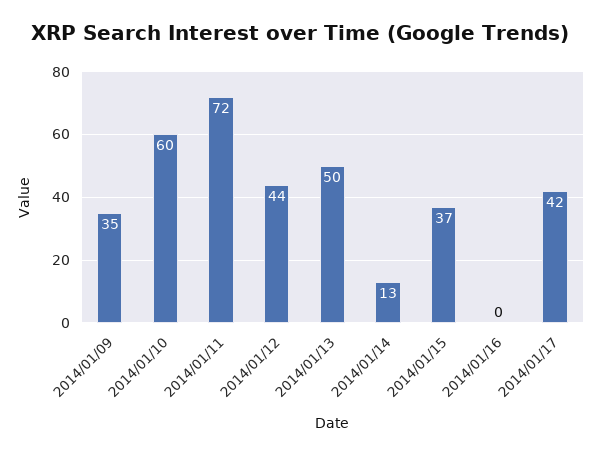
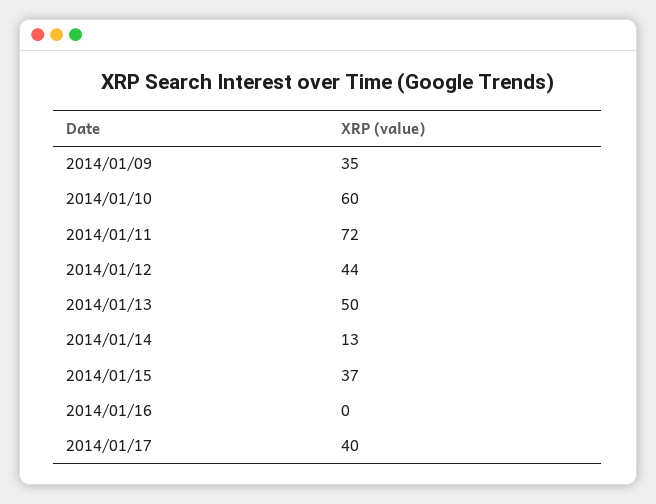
  {
    "2014/01/09": 35,
    "2014/01/10": 60,
    "2014/01/11": 72,
    "2014/01/12": 44,
    "2014/01/13": 50,
    "2014/01/14": 13,
    "2014/01/15": 37,
    "2014/01/16": 0,
-   "2014/01/17": 42
+   "2014/01/17": 40
  }

